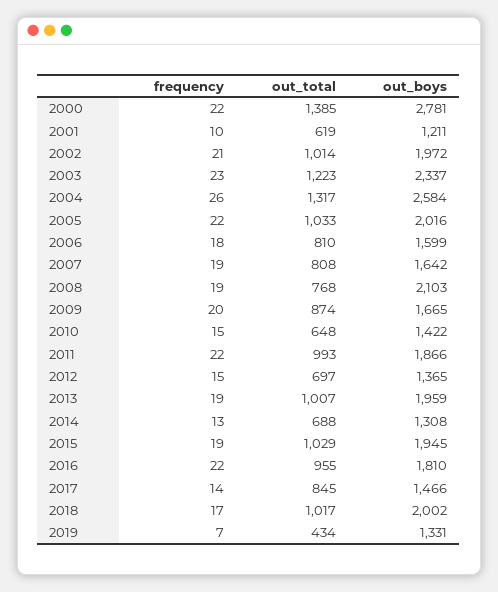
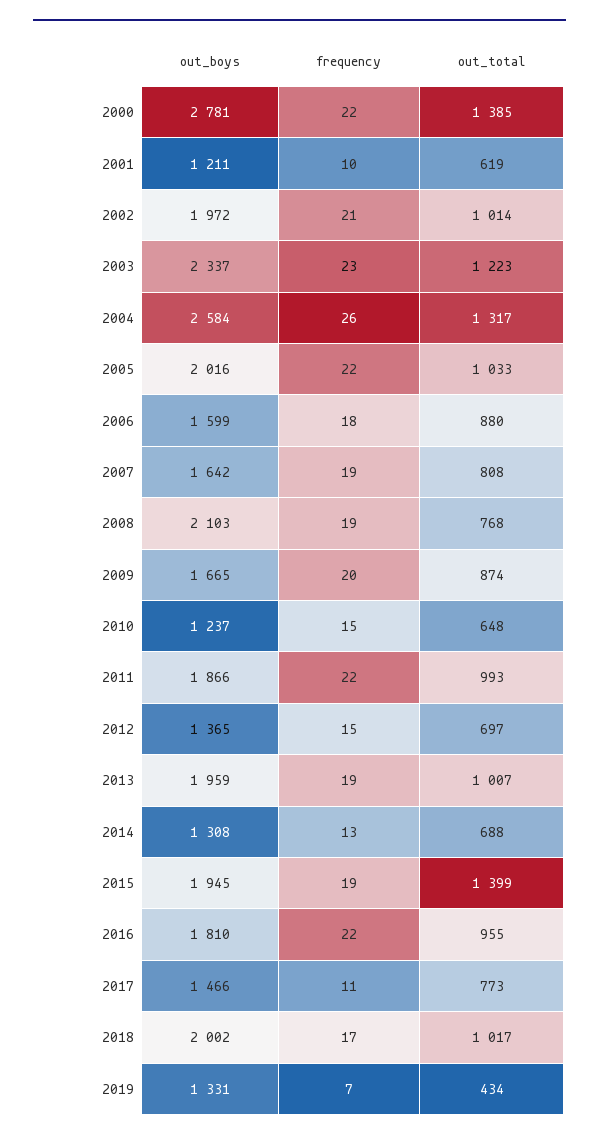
  {
    "frequency": {
      "2000": 22,
      "2001": 10,
      "2002": 21,
      "2003": 23,
      "2004": 26,
      "2005": 22,
      "2006": 18,
      "2007": 19,
      "2008": 19,
      "2009": 20,
      "2010": 15,
      "2011": 22,
      "2012": 15,
      "2013": 19,
      "2014": 13,
      "2015": 19,
      "2016": 22,
-     "2017": 14,
+     "2017": 11,
      "2018": 17,
      "2019": 7
    },
    "out_total": {
      "2000": 1385,
      "2001": 619,
      "2002": 1014,
      "2003": 1223,
      "2004": 1317,
      "2005": 1033,
-     "2006": 810,
+     "2006": 880,
      "2007": 808,
      "2008": 768,
      "2009": 874,
      "2010": 648,
      "2011": 993,
      "2012": 697,
      "2013": 1007,
      "2014": 688,
-     "2015": 1029,
+     "2015": 1399,
      "2016": 955,
-     "2017": 845,
+     "2017": 773,
      "2018": 1017,
      "2019": 434
    },
    "out_boys": {
      "2000": 2781,
      "2001": 1211,
      "2002": 1972,
      "2003": 2337,
      "2004": 2584,
      "2005": 2016,
      "2006": 1599,
      "2007": 1642,
      "2008": 2103,
      "2009": 1665,
-     "2010": 1422,
+     "2010": 1237,
      "2011": 1866,
      "2012": 1365,
      "2013": 1959,
      "2014": 1308,
      "2015": 1945,
      "2016": 1810,
      "2017": 1466,
      "2018": 2002,
      "2019": 1331
    }
  }

